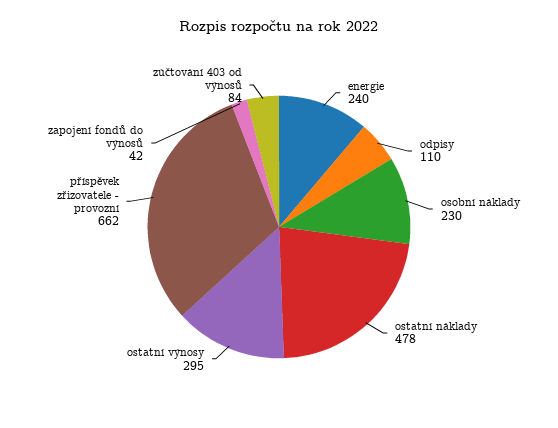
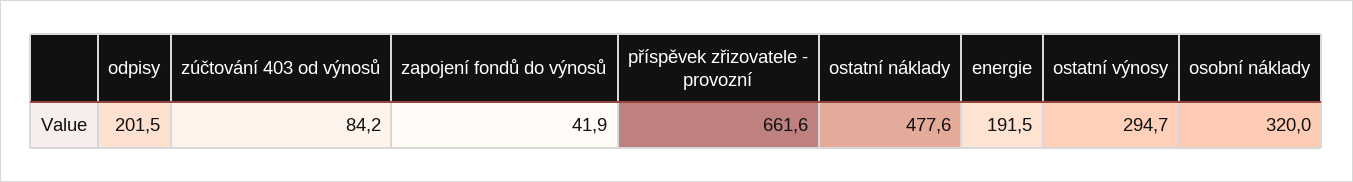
  {
-   "energie": 240,
+   "energie": 191.5,
-   "odpisy": 110,
+   "odpisy": 201.5,
-   "osobní náklady": 230,
+   "osobní náklady": 320,
    "ostatní náklady": 477.6,
    "ostatní výnosy": 294.7,
    "příspěvek zřizovatele - provozní": 661.6,
    "zapojení fondů do výnosů": 41.9,
    "zúčtování 403 od výnosů": 84.2
  }

